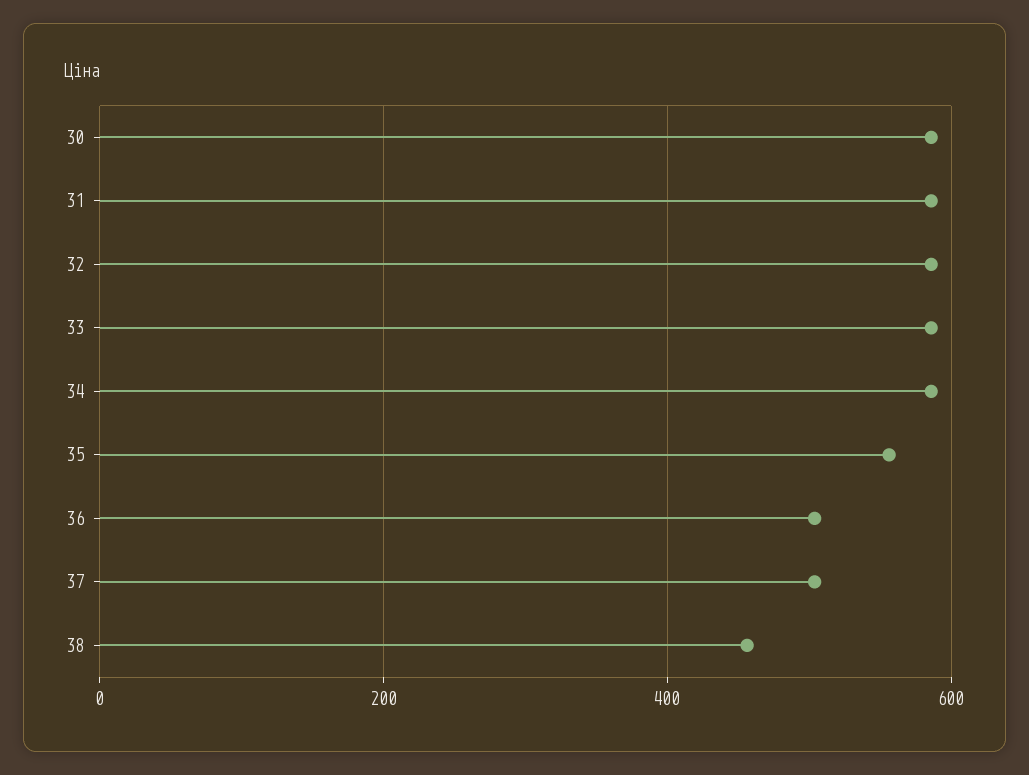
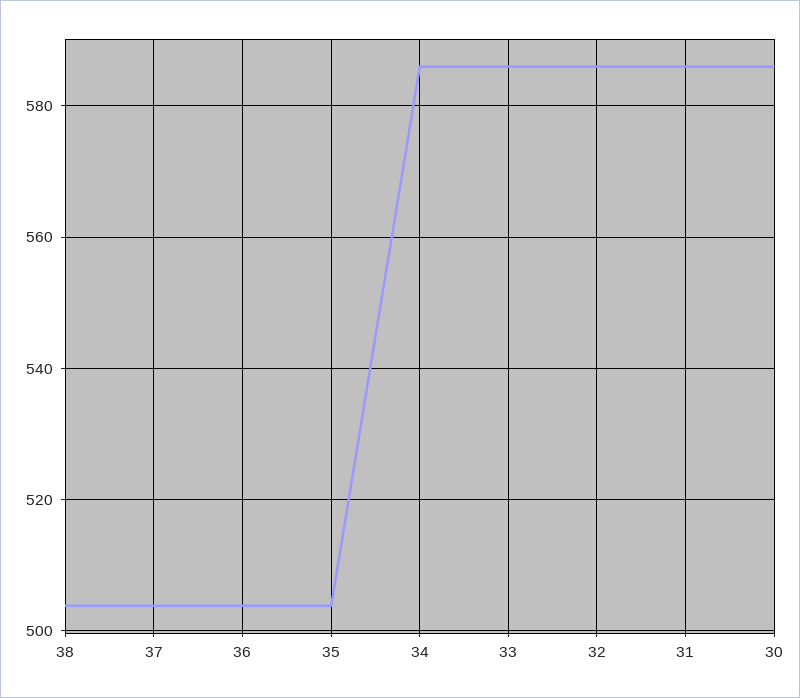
  {
    "30": 586,
    "31": 586,
    "32": 586,
    "33": 586,
    "34": 586,
-   "35": 560,
+   "35": 504,
    "36": 504,
    "37": 504,
-   "38": 460
+   "38": 504
  }

